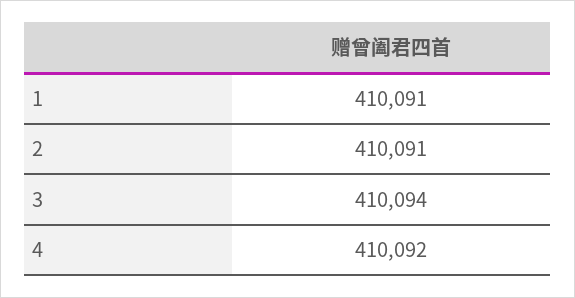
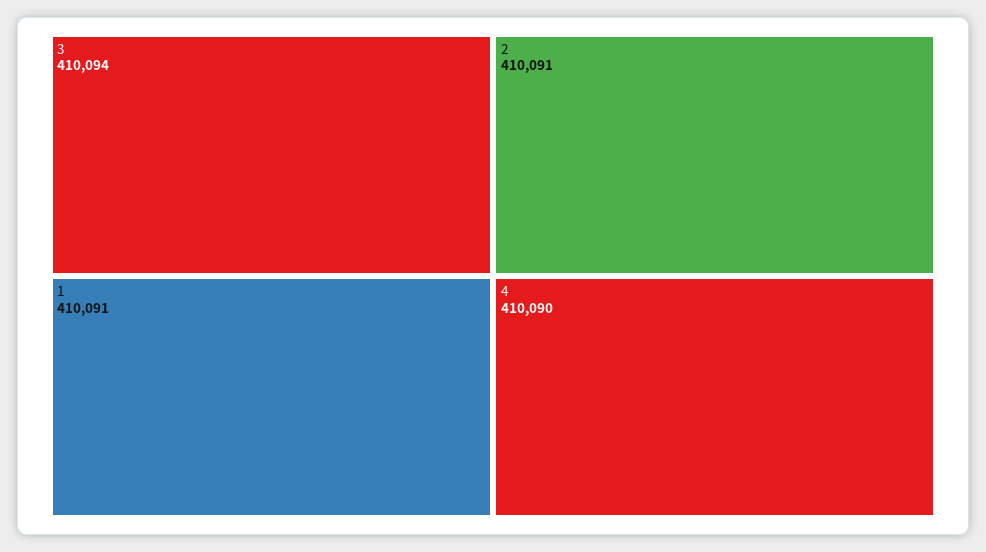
  {
    "1": 410091,
    "2": 410091,
    "3": 410094,
-   "4": 410092
+   "4": 410090
  }

